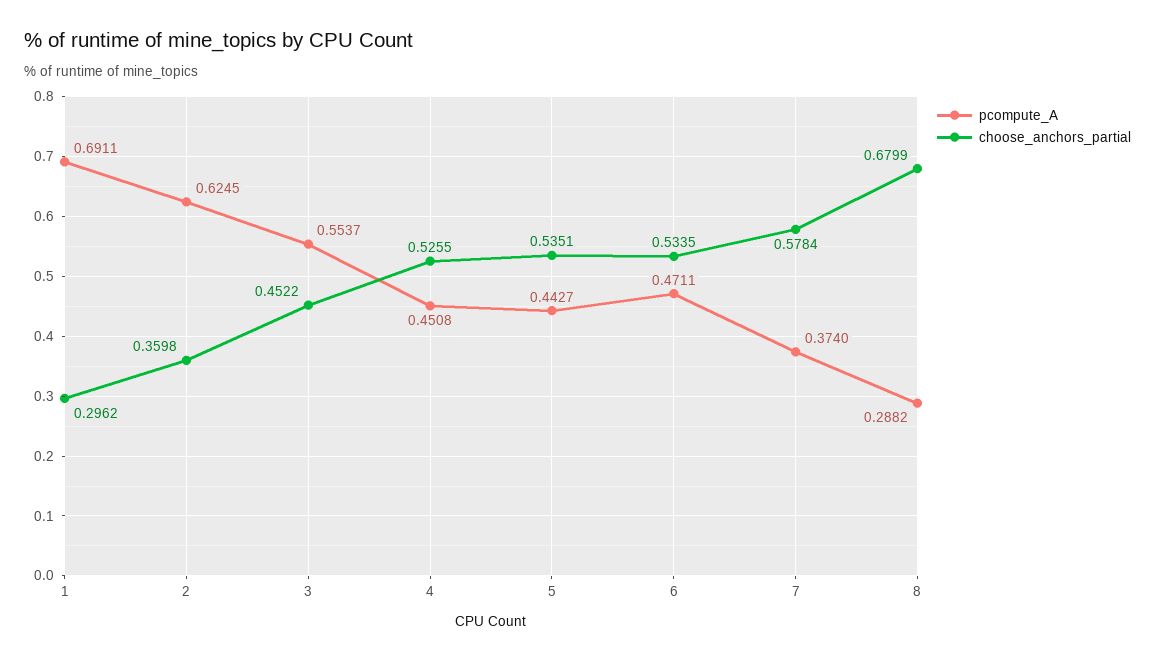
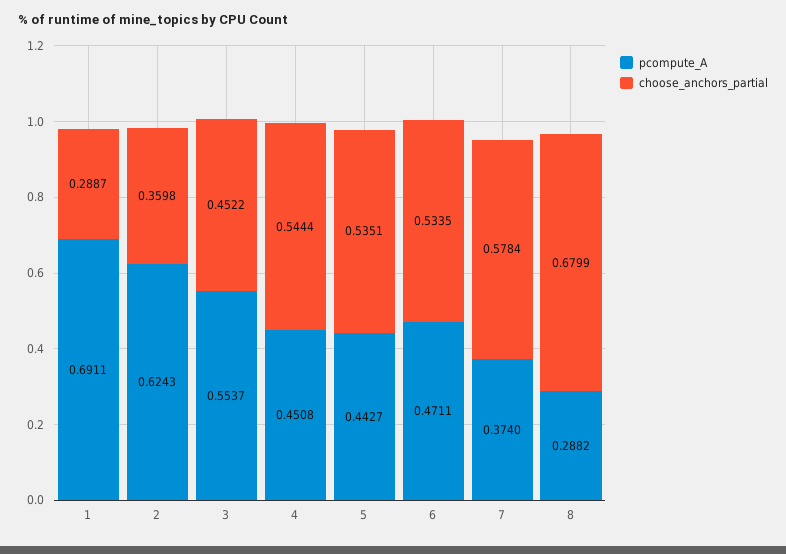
  {
    "pcompute_A": {
      "1": 0.6911,
-     "2": 0.6245,
+     "2": 0.6243,
      "3": 0.5537,
      "4": 0.4508,
      "5": 0.4427,
      "6": 0.4711,
      "7": 0.374,
      "8": 0.2882
    },
    "choose_anchors_partial": {
-     "1": 0.2962,
+     "1": 0.2887,
      "2": 0.3598,
      "3": 0.4522,
-     "4": 0.5255,
+     "4": 0.5444,
      "5": 0.5351,
      "6": 0.5335,
      "7": 0.5784,
      "8": 0.6799
    }
  }

